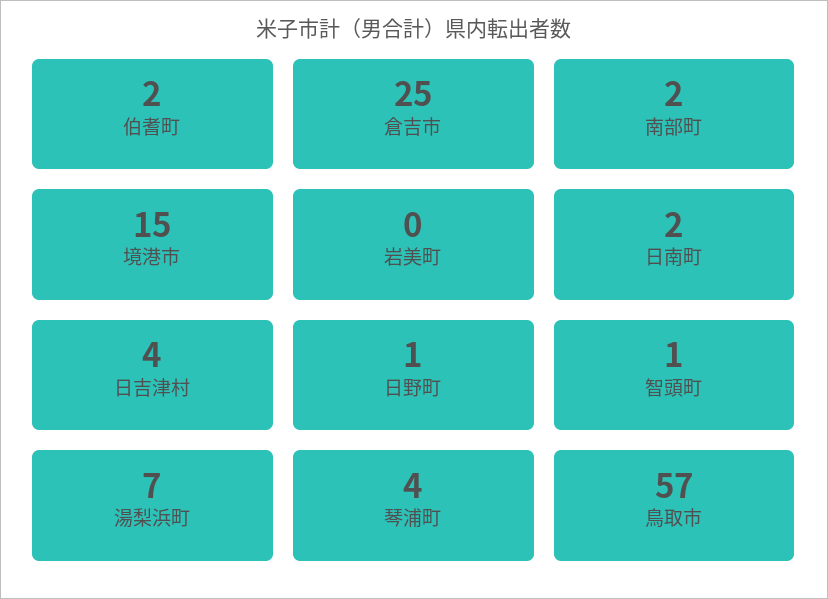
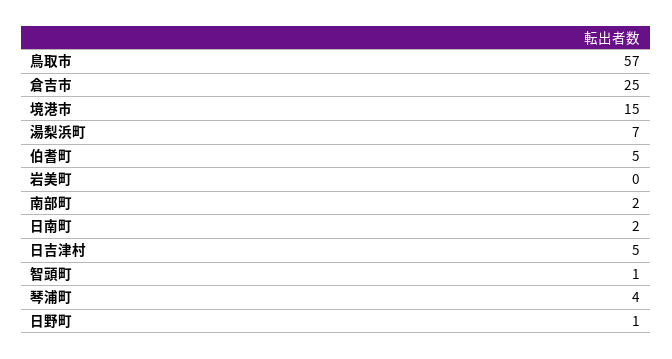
  {
-   "伯耆町": 2,
+   "伯耆町": 5,
    "倉吉市": 25,
    "南部町": 2,
    "境港市": 15,
    "岩美町": 0,
    "日南町": 2,
-   "日吉津村": 4,
+   "日吉津村": 5,
    "日野町": 1,
    "智頭町": 1,
    "湯梨浜町": 7,
    "琴浦町": 4,
    "鳥取市": 57
  }

